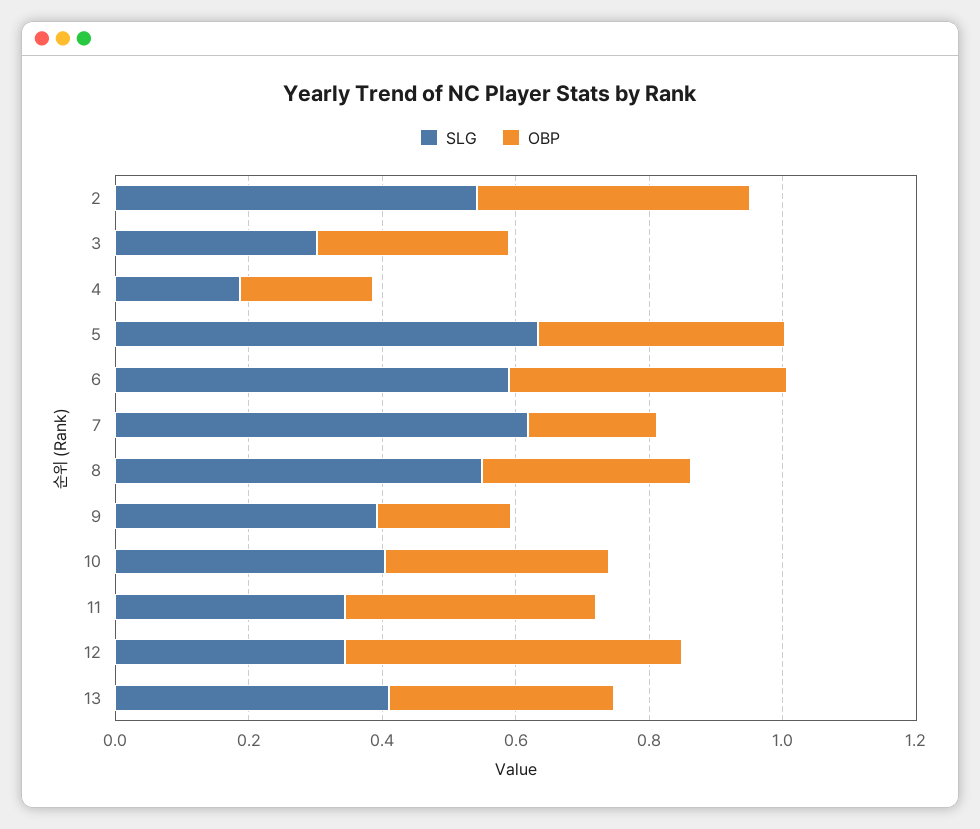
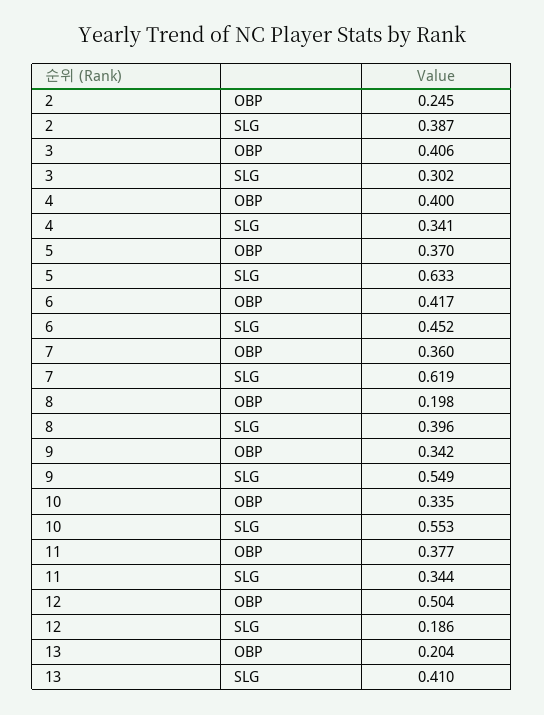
  {
    "SLG": {
-     "2": 0.55,
+     "2": 0.387,
      "3": 0.302,
-     "4": 0.2,
+     "4": 0.341,
      "5": 0.633,
-     "6": 0.6,
+     "6": 0.452,
      "7": 0.619,
-     "8": 0.55,
+     "8": 0.396,
-     "9": 0.4,
+     "9": 0.549,
-     "10": 0.4,
+     "10": 0.553,
      "11": 0.344,
-     "12": 0.35,
+     "12": 0.186,
      "13": 0.41
    },
    "OBP": {
-     "2": 0.4,
+     "2": 0.245,
-     "3": 0.3,
+     "3": 0.406,
-     "4": 0.2,
+     "4": 0.4,
      "5": 0.37,
      "6": 0.417,
-     "7": 0.2,
+     "7": 0.36,
-     "8": 0.3,
+     "8": 0.198,
-     "9": 0.2,
+     "9": 0.342,
      "10": 0.335,
      "11": 0.377,
      "12": 0.504,
-     "13": 0.35
+     "13": 0.204
    }
  }

